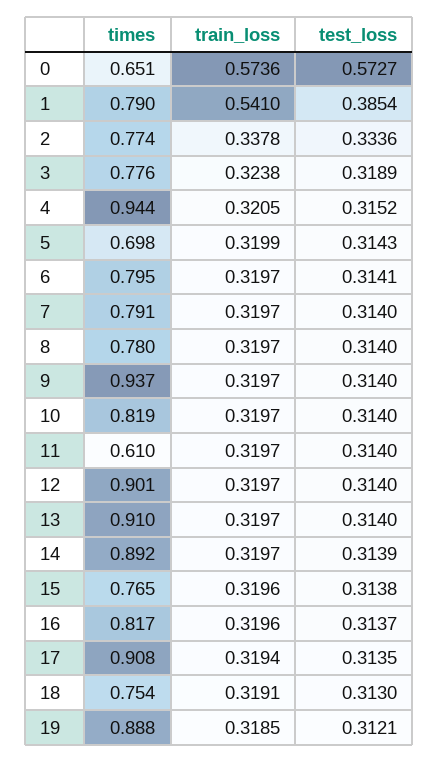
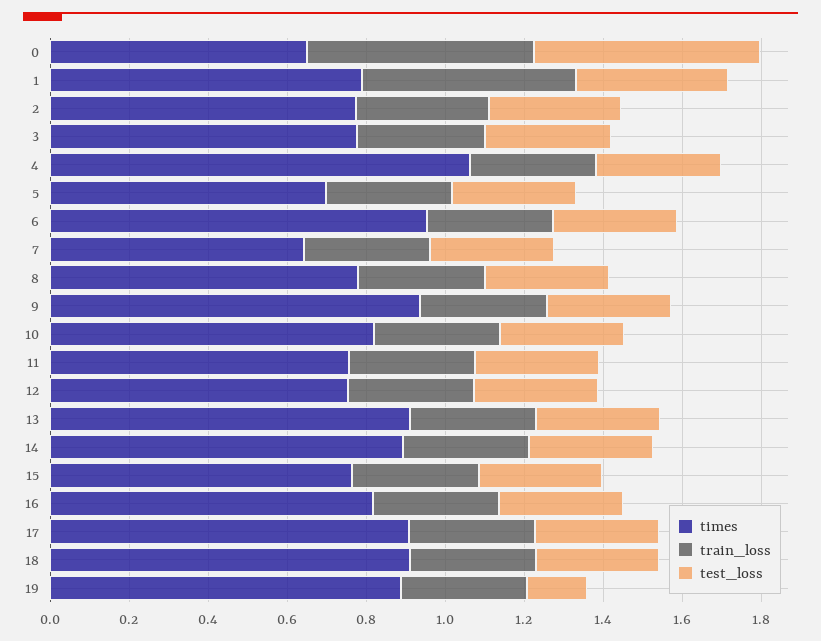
  {
    "times": {
      "0": 0.651,
      "1": 0.79,
      "2": 0.774,
      "3": 0.776,
-     "4": 0.944,
+     "4": 1.05,
      "5": 0.698,
-     "6": 0.795,
+     "6": 0.95,
-     "7": 0.791,
+     "7": 0.65,
      "8": 0.78,
      "9": 0.937,
      "10": 0.819,
-     "11": 0.61,
+     "11": 0.75,
-     "12": 0.901,
+     "12": 0.75,
      "13": 0.91,
      "14": 0.892,
      "15": 0.765,
      "16": 0.817,
      "17": 0.908,
-     "18": 0.754,
+     "18": 0.9,
      "19": 0.888
    },
    "train_loss": {
      "0": 0.5736,
      "1": 0.541,
      "2": 0.3378,
      "3": 0.3238,
      "4": 0.3205,
      "5": 0.3199,
      "6": 0.3197,
      "7": 0.3197,
      "8": 0.3197,
      "9": 0.3197,
      "10": 0.3197,
      "11": 0.3197,
      "12": 0.3197,
      "13": 0.3197,
      "14": 0.3197,
      "15": 0.3196,
      "16": 0.3196,
      "17": 0.3194,
      "18": 0.3191,
      "19": 0.3185
    },
    "test_loss": {
      "0": 0.5727,
      "1": 0.3854,
      "2": 0.3336,
      "3": 0.3189,
      "4": 0.3152,
      "5": 0.3143,
      "6": 0.3141,
      "7": 0.314,
      "8": 0.314,
      "9": 0.314,
      "10": 0.314,
      "11": 0.314,
      "12": 0.314,
      "13": 0.314,
      "14": 0.3139,
      "15": 0.3138,
      "16": 0.3137,
      "17": 0.3135,
      "18": 0.313,
-     "19": 0.3121
+     "19": 0.15
    }
  }

